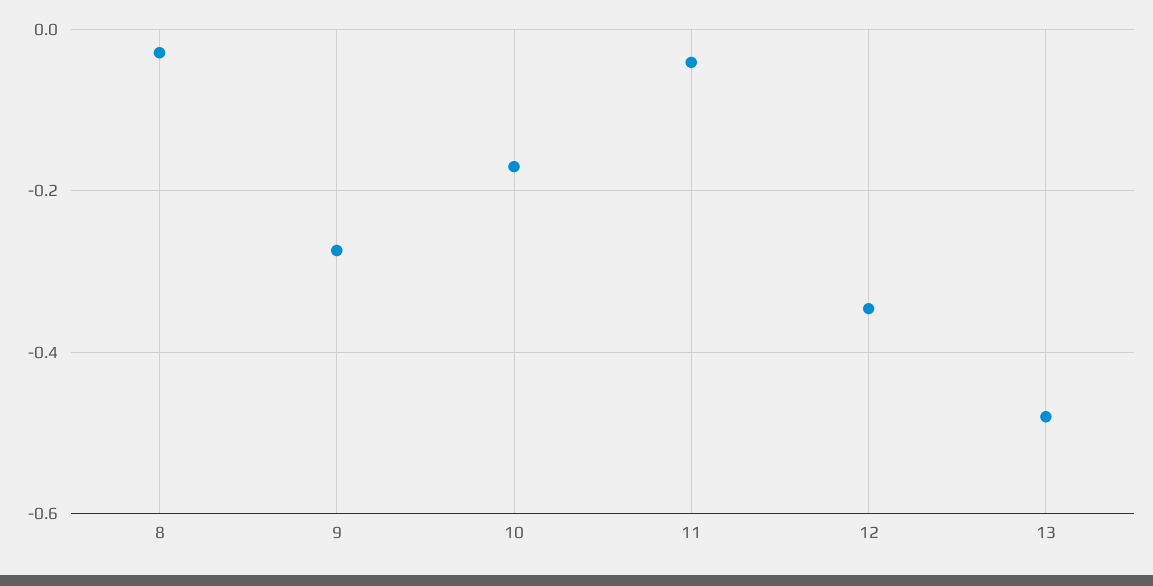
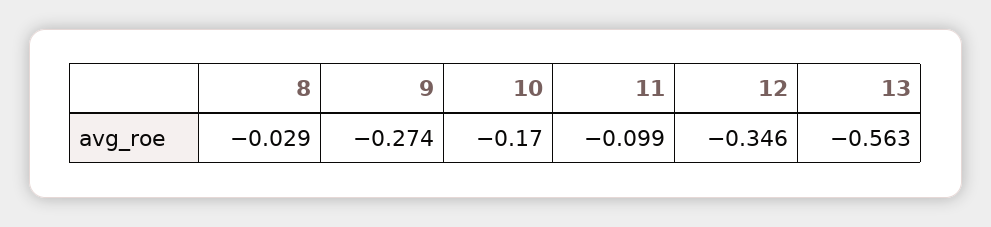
  {
    "8": -0.029,
    "9": -0.274,
    "10": -0.17,
-   "11": -0.04,
+   "11": -0.099,
    "12": -0.346,
-   "13": -0.48
+   "13": -0.563
  }

